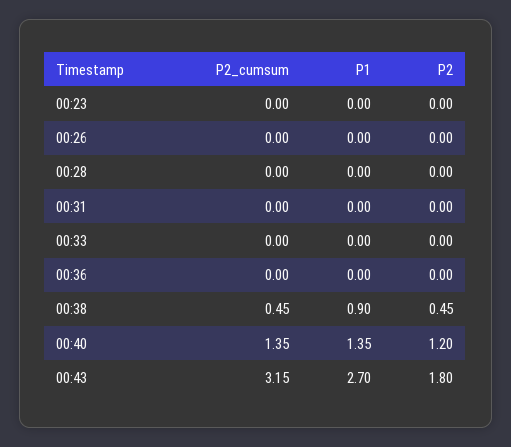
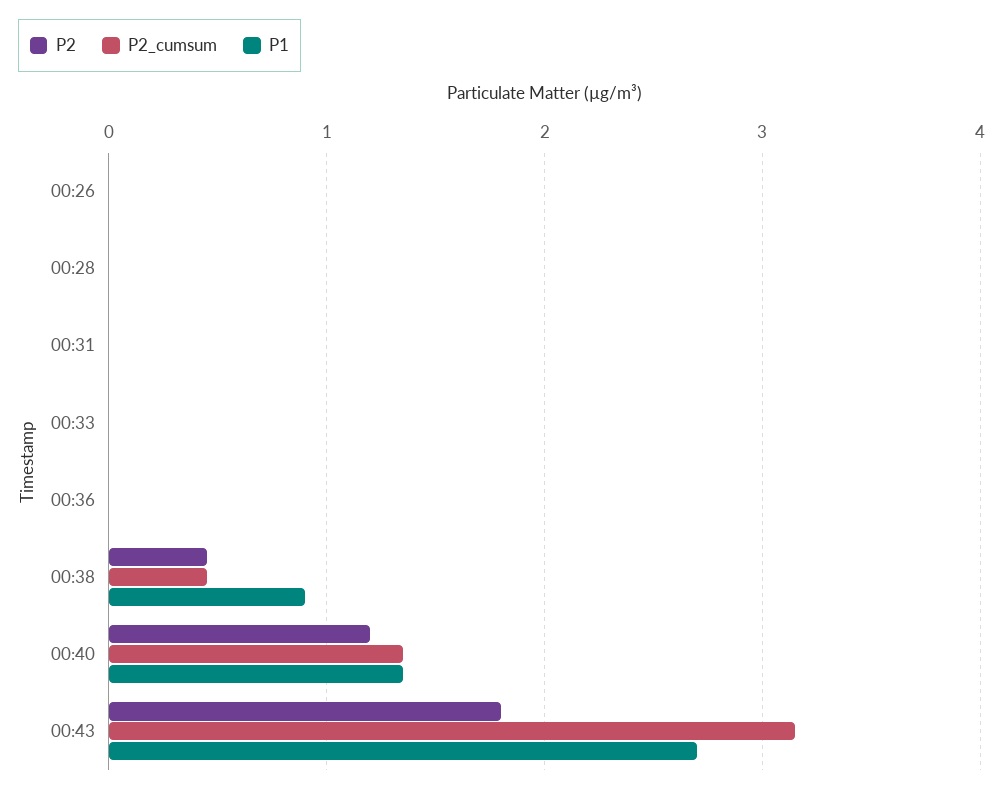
  {
    "P2_cumsum": {
-     "00:23": 0,
      "00:26": 0,
      "00:28": 0,
      "00:31": 0,
      "00:33": 0,
      "00:36": 0,
      "00:38": 0.45,
      "00:40": 1.35,
      "00:43": 3.15
    },
    "P1": {
-     "00:23": 0,
      "00:26": 0,
      "00:28": 0,
      "00:31": 0,
      "00:33": 0,
      "00:36": 0,
      "00:38": 0.9,
      "00:40": 1.35,
      "00:43": 2.7
    },
    "P2": {
-     "00:23": 0,
      "00:26": 0,
      "00:28": 0,
      "00:31": 0,
      "00:33": 0,
      "00:36": 0,
      "00:38": 0.45,
      "00:40": 1.2,
      "00:43": 1.8
    }
  }

